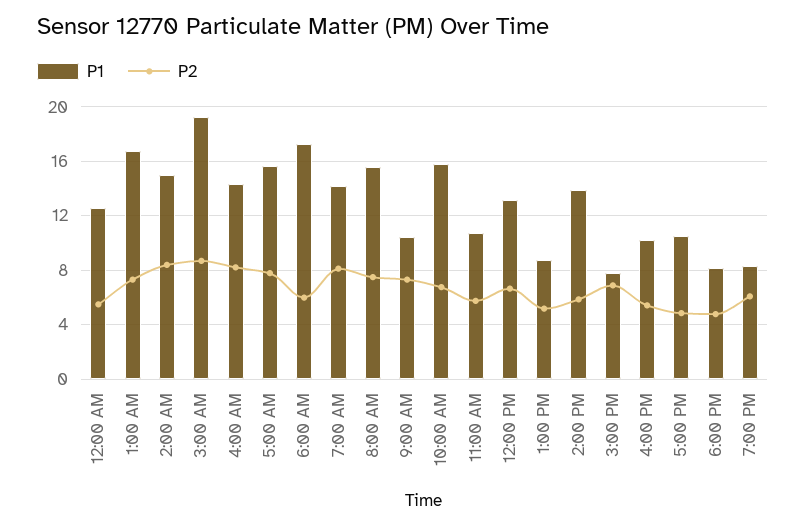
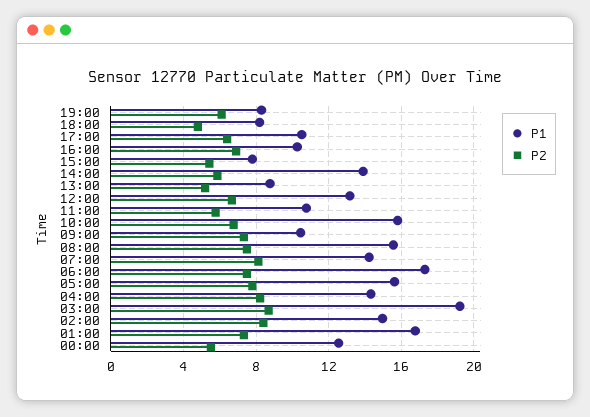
  {
    "P1": {
      "12:00 AM": 12.5,
      "1:00 AM": 17,
      "2:00 AM": 15,
      "3:00 AM": 19,
      "4:00 AM": 14.5,
      "5:00 AM": 15.5,
      "6:00 AM": 17.5,
      "7:00 AM": 14,
      "8:00 AM": 15.5,
      "9:00 AM": 10.5,
      "10:00 AM": 16,
      "11:00 AM": 11,
      "12:00 PM": 13,
      "1:00 PM": 9,
      "2:00 PM": 14,
      "3:00 PM": 8,
      "4:00 PM": 10.5,
      "5:00 PM": 10.5,
      "6:00 PM": 8,
      "7:00 PM": 8.5
    },
    "P2": {
      "12:00 AM": 5.5,
      "1:00 AM": 7.5,
      "2:00 AM": 8.5,
      "3:00 AM": 8.5,
      "4:00 AM": 8,
      "5:00 AM": 8,
-     "6:00 AM": 6,
+     "6:00 AM": 7.5,
      "7:00 AM": 8,
      "8:00 AM": 7.5,
      "9:00 AM": 7.5,
      "10:00 AM": 7,
      "11:00 AM": 6,
      "12:00 PM": 6.5,
      "1:00 PM": 5,
      "2:00 PM": 6,
-     "3:00 PM": 7,
+     "3:00 PM": 5.5,
-     "4:00 PM": 5.5,
+     "4:00 PM": 7,
-     "5:00 PM": 5,
+     "5:00 PM": 6.5,
      "6:00 PM": 5,
      "7:00 PM": 6
    }
  }

